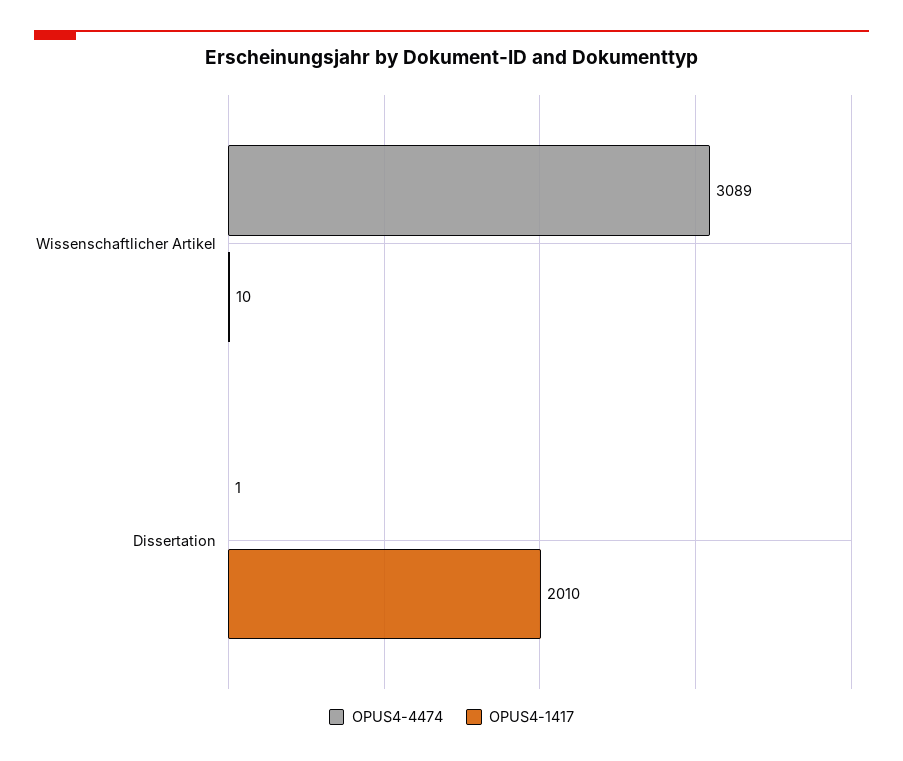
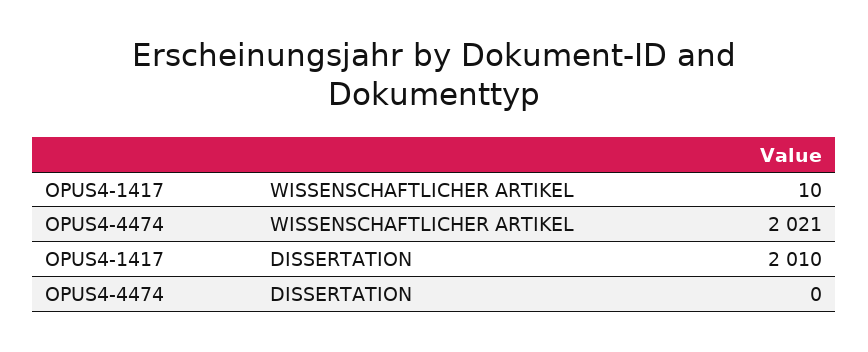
  {
    "OPUS4-4474": {
-     "Wissenschaftlicher Artikel": 3089,
+     "Wissenschaftlicher Artikel": 2021,
-     "Dissertation": 1
+     "Dissertation": 0
    },
    "OPUS4-1417": {
      "Wissenschaftlicher Artikel": 10,
      "Dissertation": 2010
    }
  }

